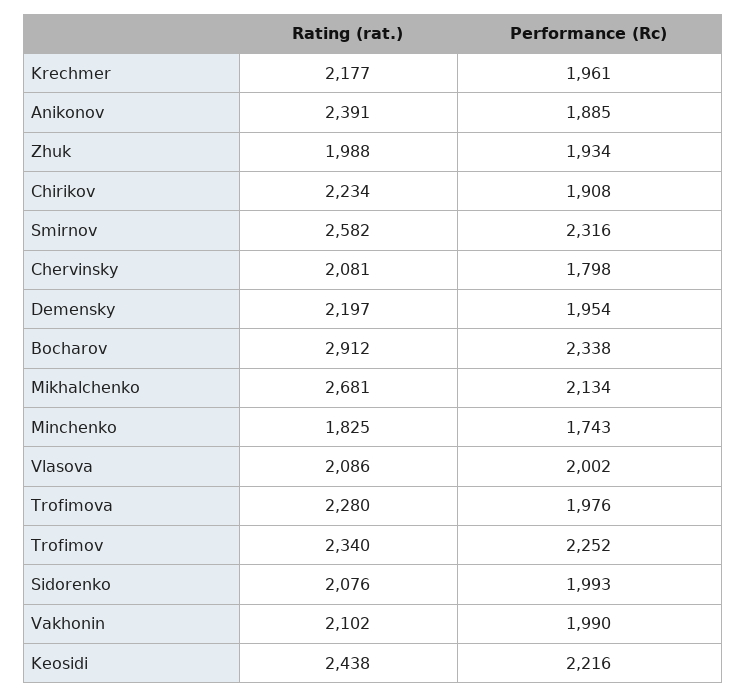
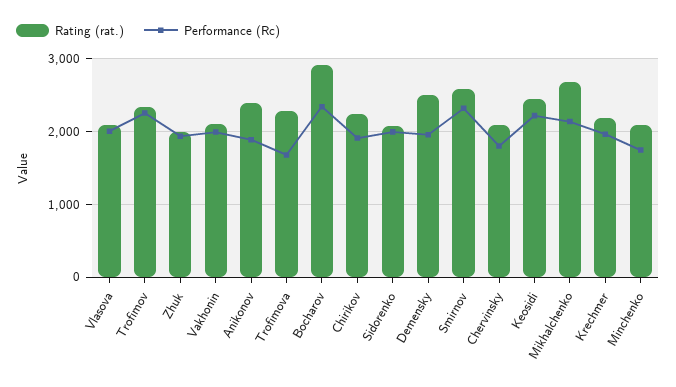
  {
    "Rating (rat.)": {
      "Krechmer": 2177,
      "Anikonov": 2391,
      "Zhuk": 1988,
      "Chirikov": 2234,
      "Smirnov": 2582,
      "Chervinsky": 2081,
-     "Demensky": 2197,
+     "Demensky": 2500,
      "Bocharov": 2912,
      "Mikhalchenko": 2681,
-     "Minchenko": 1825,
+     "Minchenko": 2100,
      "Vlasova": 2086,
      "Trofimova": 2280,
      "Trofimov": 2340,
      "Sidorenko": 2076,
      "Vakhonin": 2102,
      "Keosidi": 2438
    },
    "Performance (Rc)": {
      "Krechmer": 1961,
      "Anikonov": 1885,
      "Zhuk": 1934,
      "Chirikov": 1908,
      "Smirnov": 2316,
      "Chervinsky": 1798,
      "Demensky": 1954,
      "Bocharov": 2338,
      "Mikhalchenko": 2134,
      "Minchenko": 1743,
      "Vlasova": 2002,
-     "Trofimova": 1976,
+     "Trofimova": 1700,
      "Trofimov": 2252,
      "Sidorenko": 1993,
      "Vakhonin": 1990,
      "Keosidi": 2216
    }
  }

